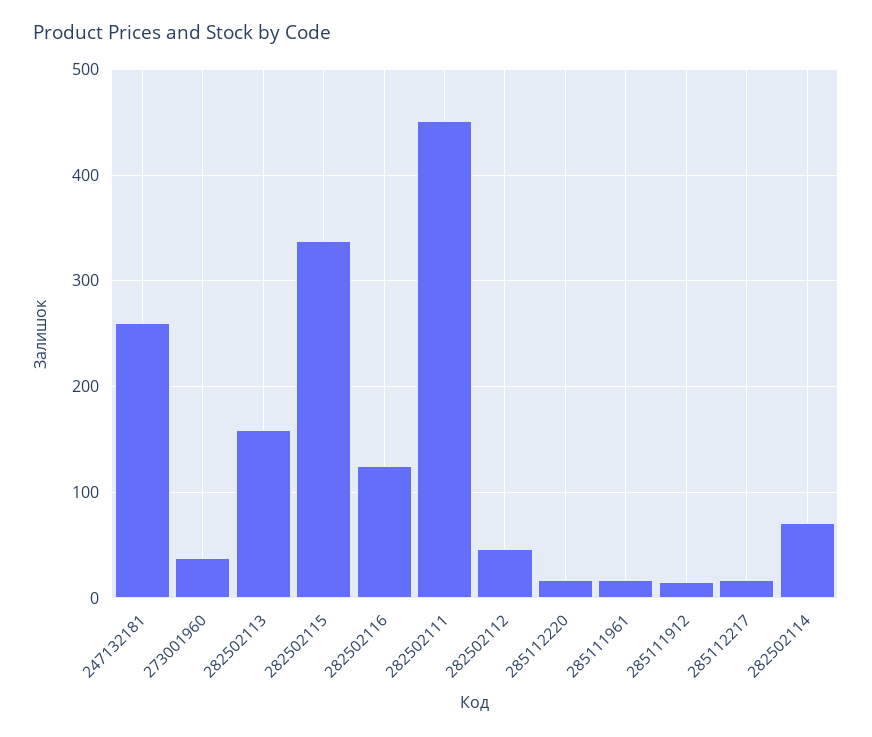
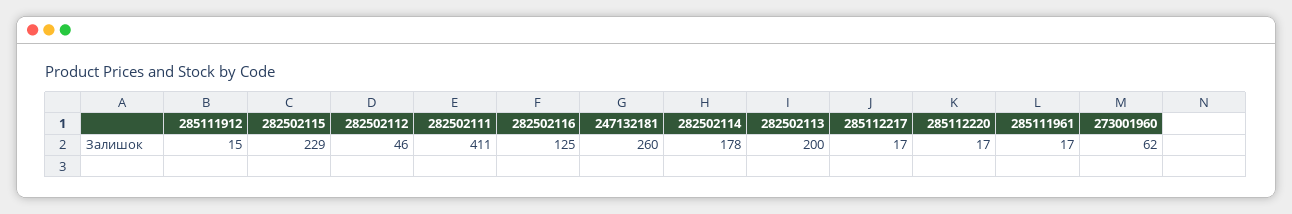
  {
    "247132181": 260,
-   "273001960": 40,
+   "273001960": 62,
-   "282502113": 160,
+   "282502113": 200,
-   "282502115": 340,
+   "282502115": 229,
    "282502116": 125,
-   "282502111": 450,
+   "282502111": 411,
    "282502112": 46,
    "285112220": 17,
    "285111961": 17,
    "285111912": 15,
    "285112217": 17,
-   "282502114": 70
+   "282502114": 178
  }

